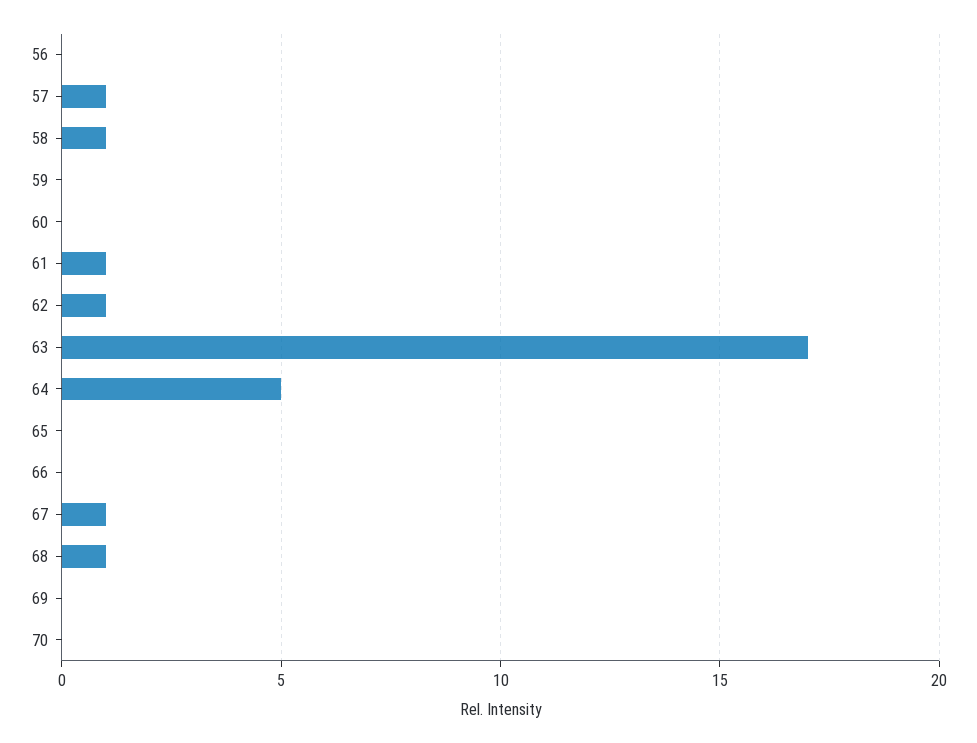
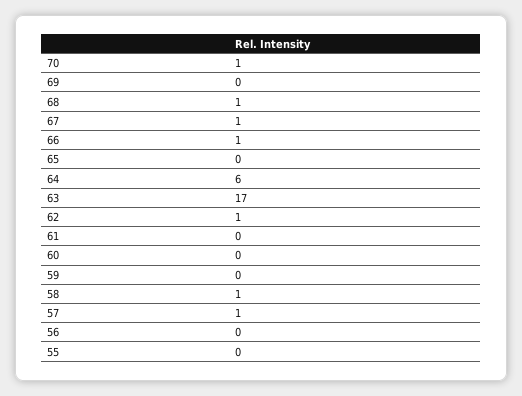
  {
    "56": 0,
    "57": 1,
    "58": 1,
    "59": 0,
    "60": 0,
-   "61": 1,
+   "61": 0,
    "62": 1,
    "63": 17,
-   "64": 5,
+   "64": 6,
    "65": 0,
-   "66": 0,
+   "66": 1,
    "67": 1,
    "68": 1,
    "69": 0,
-   "70": 0
+   "70": 1,
+   "55": 0
  }

